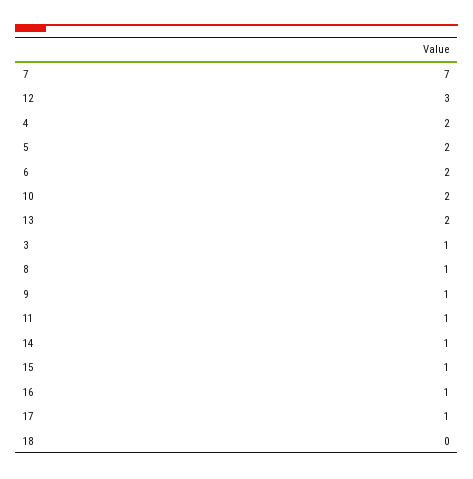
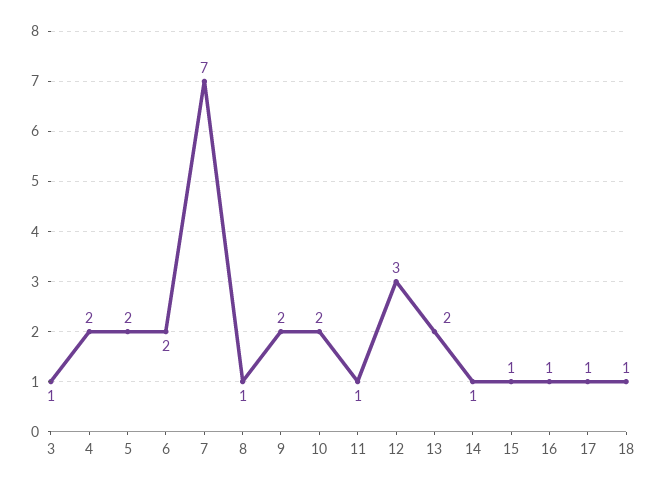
  {
    "7": 7,
    "12": 3,
    "4": 2,
    "5": 2,
    "6": 2,
    "10": 2,
    "13": 2,
    "3": 1,
    "8": 1,
-   "9": 1,
+   "9": 2,
    "11": 1,
    "14": 1,
    "15": 1,
    "16": 1,
    "17": 1,
-   "18": 0
+   "18": 1
  }

